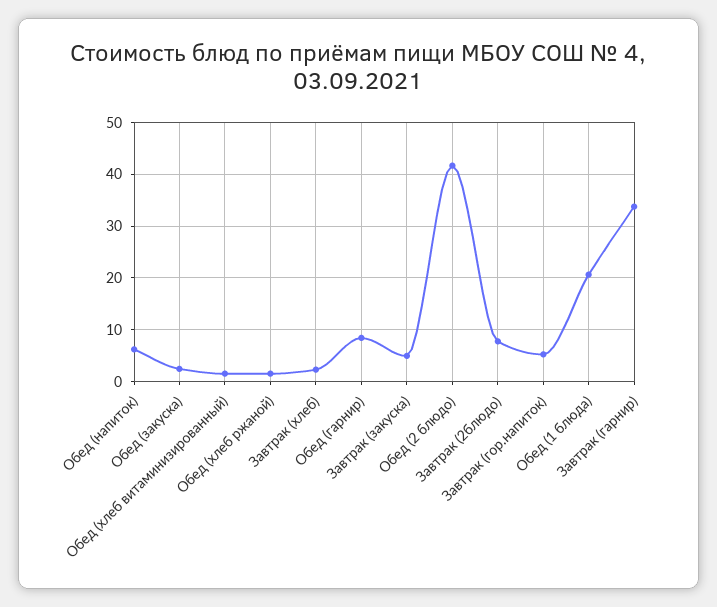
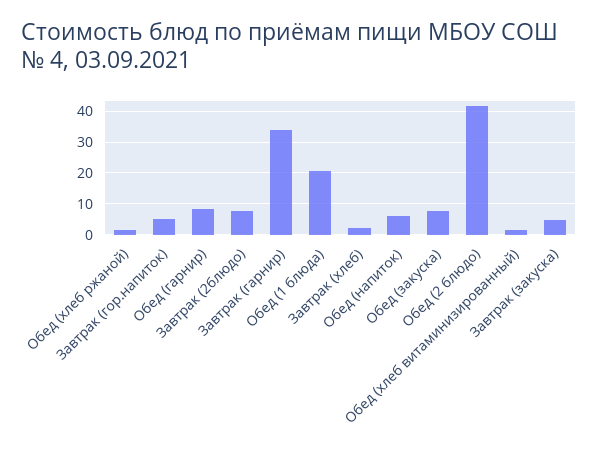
  {
    "Обед (напиток)": 6,
-   "Обед (закуска)": 2,
+   "Обед (закуска)": 8,
    "Обед (хлеб витаминизированный)": 2,
    "Обед (хлеб ржаной)": 2,
    "Завтрак (хлеб)": 2,
    "Обед (гарнир)": 8,
    "Завтрак (закуска)": 4,
    "Обед (2 блюдо)": 42,
    "Завтрак (2блюдо)": 8,
    "Завтрак (гор.напиток)": 6,
    "Обед (1 блюда)": 20,
    "Завтрак (гарнир)": 34
  }

